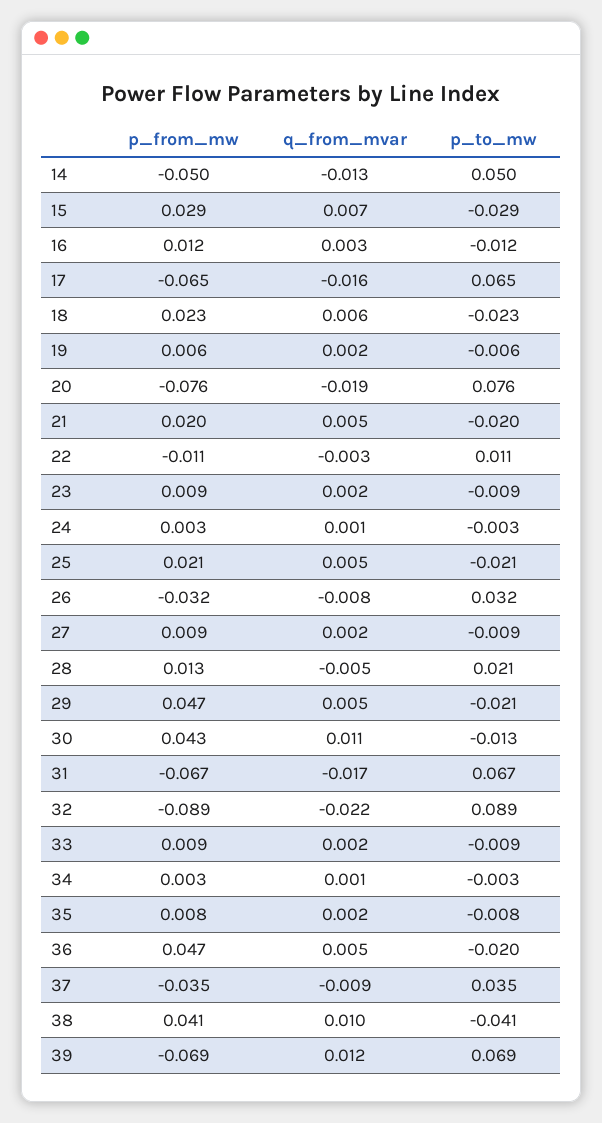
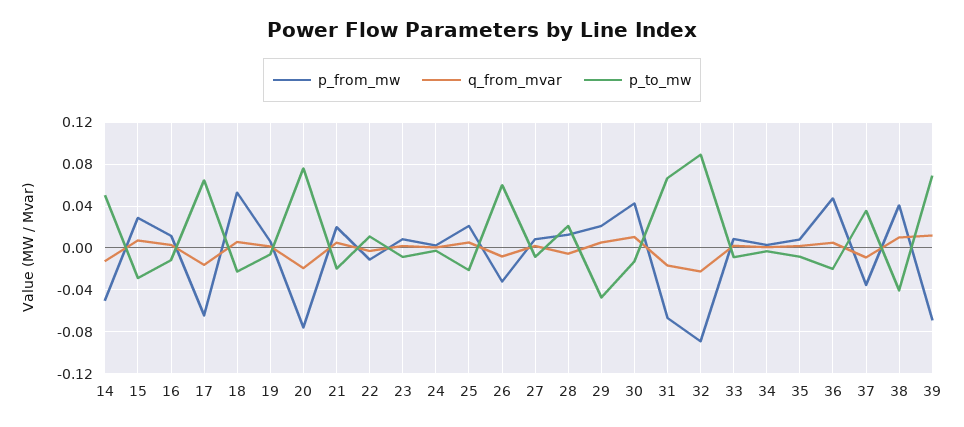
  {
    "p_from_mw": {
      "14": -0.05,
      "15": 0.029,
      "16": 0.012,
      "17": -0.065,
-     "18": 0.023,
+     "18": 0.05,
      "19": 0.006,
      "20": -0.076,
      "21": 0.02,
      "22": -0.011,
      "23": 0.009,
      "24": 0.003,
      "25": 0.021,
      "26": -0.032,
      "27": 0.009,
      "28": 0.013,
-     "29": 0.047,
+     "29": 0.02,
      "30": 0.043,
      "31": -0.067,
      "32": -0.089,
      "33": 0.009,
      "34": 0.003,
      "35": 0.008,
      "36": 0.047,
      "37": -0.035,
      "38": 0.041,
      "39": -0.069
    },
    "q_from_mvar": {
      "14": -0.013,
      "15": 0.007,
      "16": 0.003,
      "17": -0.016,
      "18": 0.006,
      "19": 0.002,
      "20": -0.019,
      "21": 0.005,
      "22": -0.003,
      "23": 0.002,
      "24": 0.001,
      "25": 0.005,
      "26": -0.008,
      "27": 0.002,
      "28": -0.005,
      "29": 0.005,
      "30": 0.011,
      "31": -0.017,
      "32": -0.022,
      "33": 0.002,
      "34": 0.001,
      "35": 0.002,
      "36": 0.005,
      "37": -0.009,
      "38": 0.01,
      "39": 0.012
    },
    "p_to_mw": {
      "14": 0.05,
      "15": -0.029,
      "16": -0.012,
      "17": 0.065,
      "18": -0.023,
      "19": -0.006,
      "20": 0.076,
      "21": -0.02,
      "22": 0.011,
      "23": -0.009,
      "24": -0.003,
      "25": -0.021,
-     "26": 0.032,
+     "26": 0.06,
      "27": -0.009,
      "28": 0.021,
-     "29": -0.021,
+     "29": -0.05,
      "30": -0.013,
      "31": 0.067,
      "32": 0.089,
      "33": -0.009,
      "34": -0.003,
      "35": -0.008,
      "36": -0.02,
      "37": 0.035,
      "38": -0.041,
      "39": 0.069
    }
  }

